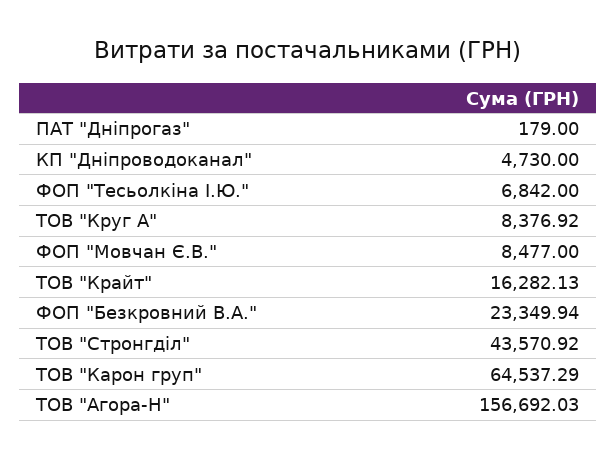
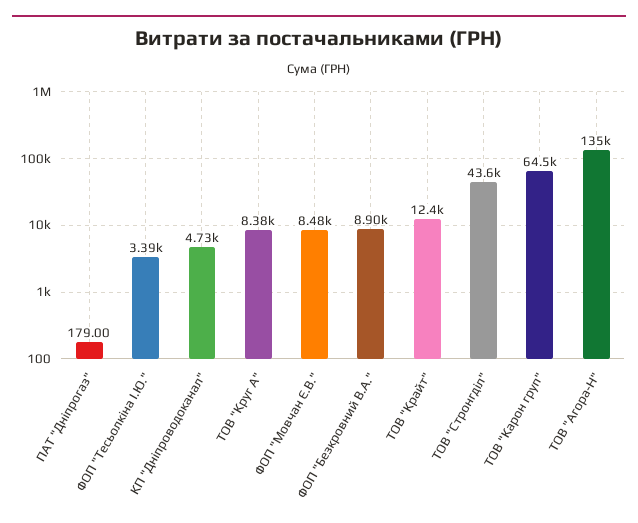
  {
    "ПАТ \"Дніпрогаз\"": 179,
    "КП \"Дніпроводоканал\"": 4730,
-   "ФОП \"Тесьолкіна І.Ю.\"": 6842,
+   "ФОП \"Тесьолкіна І.Ю.\"": 3390,
    "ТОВ \"Круг А\"": 8376.92,
    "ФОП \"Мовчан Є.В.\"": 8477,
-   "ТОВ \"Крайт\"": 16282.13,
+   "ТОВ \"Крайт\"": 12400,
-   "ФОП \"Безкровний В.А.\"": 23349.94,
+   "ФОП \"Безкровний В.А.\"": 8900,
    "ТОВ \"Стронгділ\"": 43570.92,
    "ТОВ \"Карон груп\"": 64537.29,
-   "ТОВ \"Агора-Н\"": 156692.03
+   "ТОВ \"Агора-Н\"": 135000
  }

